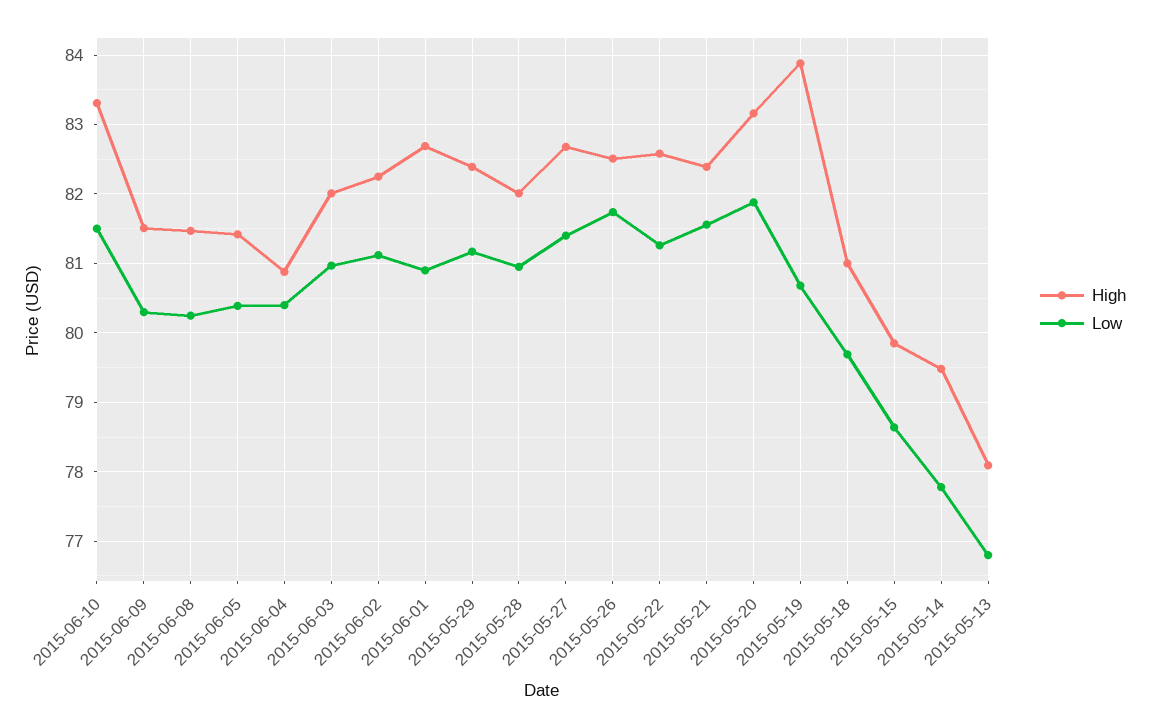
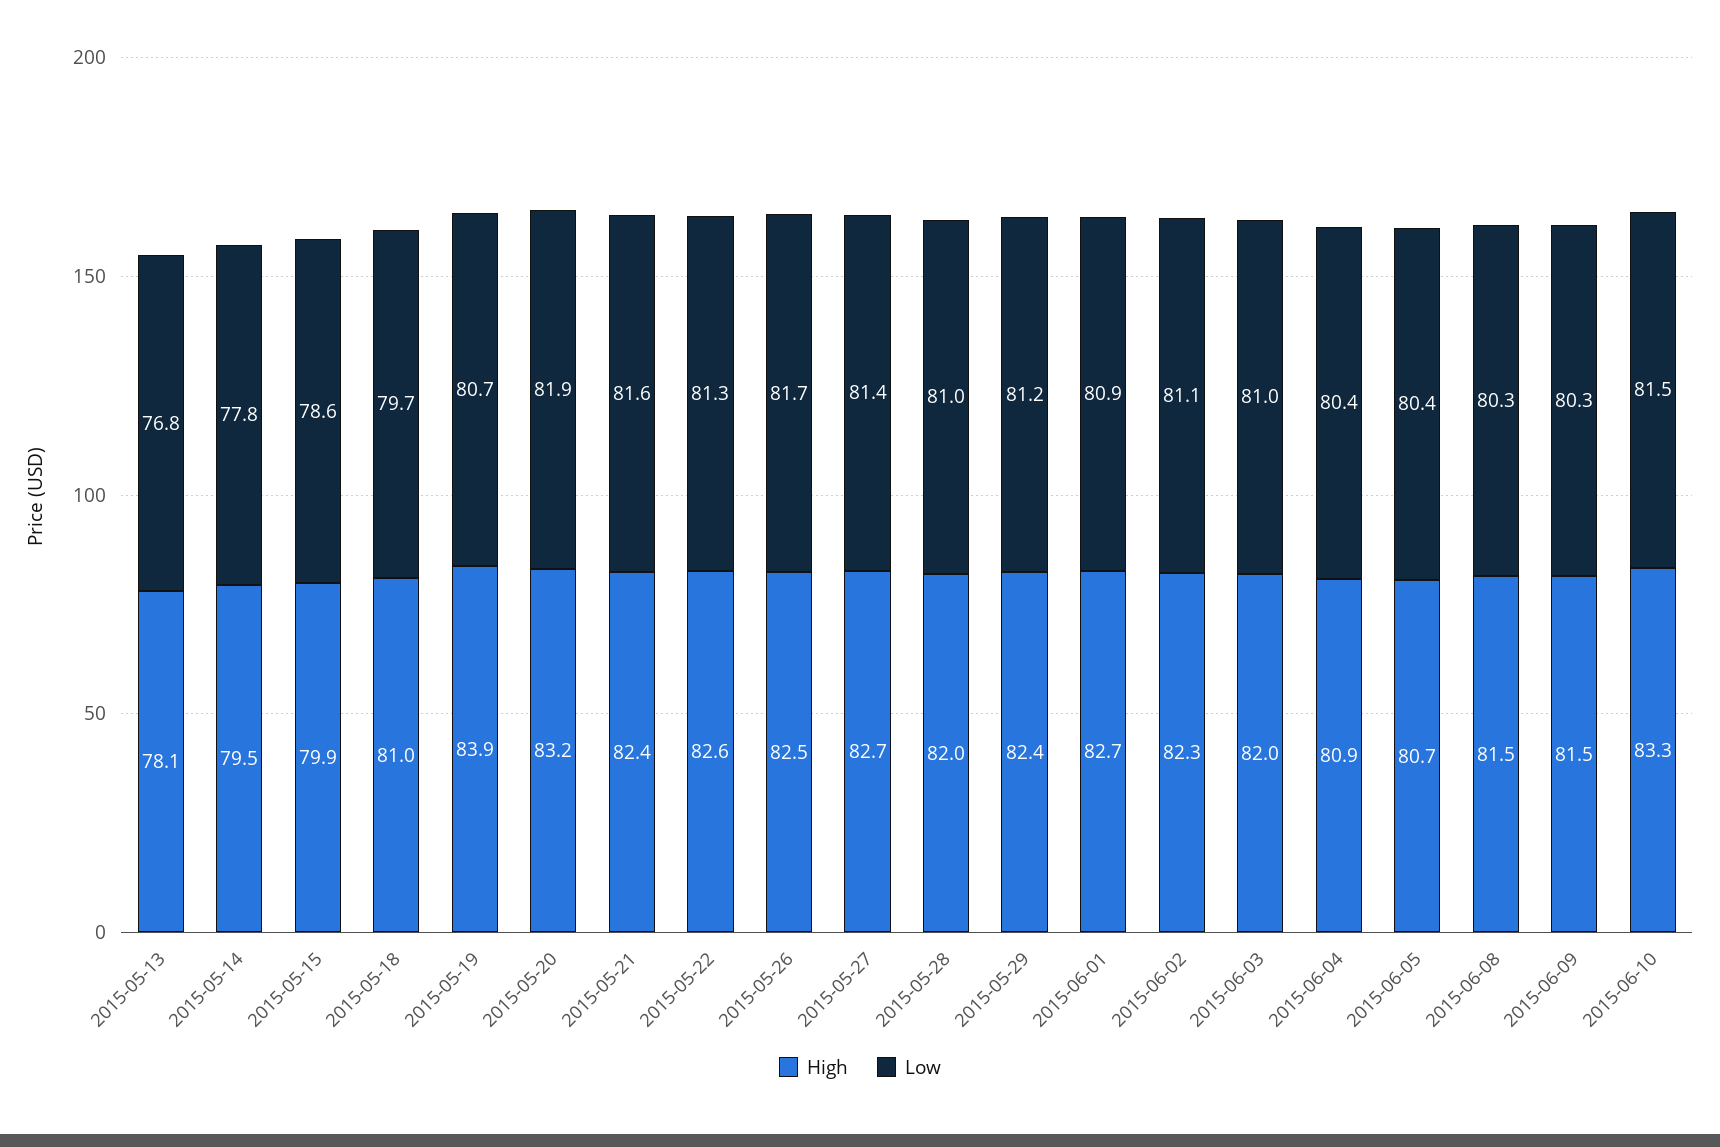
  {
    "High": {
      "2015-06-10": 83.3,
      "2015-06-09": 81.5,
      "2015-06-08": 81.5,
-     "2015-06-05": 81.4,
+     "2015-06-05": 80.7,
      "2015-06-04": 80.9,
      "2015-06-03": 82,
      "2015-06-02": 82.3,
      "2015-06-01": 82.7,
      "2015-05-29": 82.4,
      "2015-05-28": 82,
      "2015-05-27": 82.7,
      "2015-05-26": 82.5,
      "2015-05-22": 82.6,
      "2015-05-21": 82.4,
      "2015-05-20": 83.2,
      "2015-05-19": 83.9,
      "2015-05-18": 81,
      "2015-05-15": 79.9,
      "2015-05-14": 79.5,
      "2015-05-13": 78.1
    },
    "Low": {
      "2015-06-10": 81.5,
      "2015-06-09": 80.3,
      "2015-06-08": 80.3,
      "2015-06-05": 80.4,
      "2015-06-04": 80.4,
      "2015-06-03": 81,
      "2015-06-02": 81.1,
      "2015-06-01": 80.9,
      "2015-05-29": 81.2,
      "2015-05-28": 81,
      "2015-05-27": 81.4,
      "2015-05-26": 81.7,
      "2015-05-22": 81.3,
      "2015-05-21": 81.6,
      "2015-05-20": 81.9,
      "2015-05-19": 80.7,
      "2015-05-18": 79.7,
      "2015-05-15": 78.6,
      "2015-05-14": 77.8,
      "2015-05-13": 76.8
    }
  }

